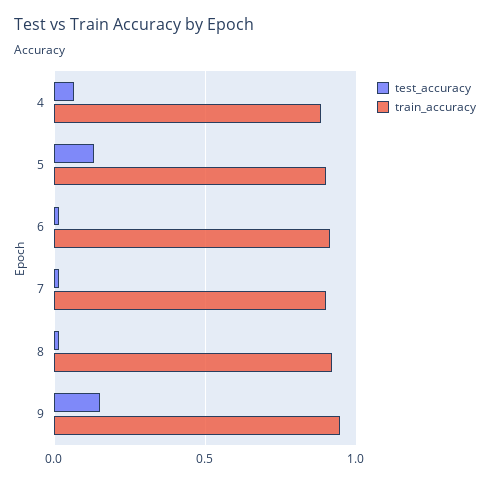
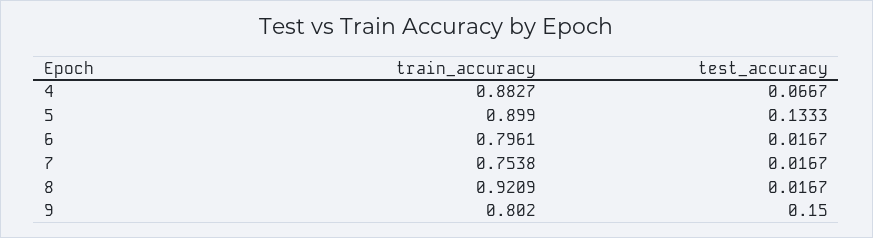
  {
    "test_accuracy": {
      "4": 0.0667,
      "5": 0.1333,
      "6": 0.0167,
      "7": 0.0167,
      "8": 0.0167,
      "9": 0.15
    },
    "train_accuracy": {
      "4": 0.8827,
      "5": 0.899,
-     "6": 0.9,
+     "6": 0.7961,
-     "7": 0.9,
+     "7": 0.7538,
      "8": 0.9209,
-     "9": 0.95
+     "9": 0.802
    }
  }

